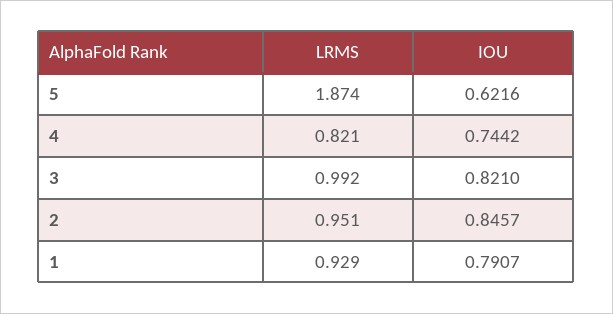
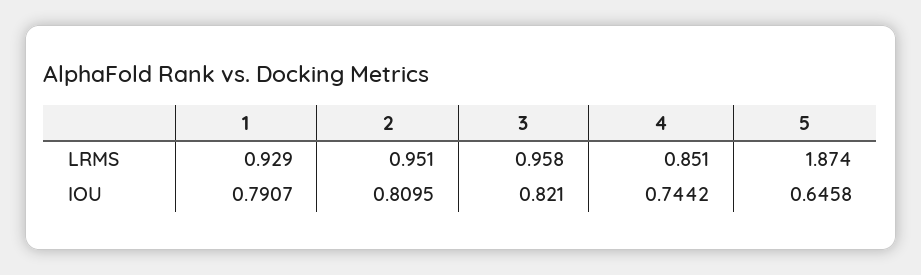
  {
    "LRMS": {
      "5": 1.874,
-     "4": 0.821,
+     "4": 0.851,
-     "3": 0.992,
+     "3": 0.958,
      "2": 0.951,
      "1": 0.929
    },
    "IOU": {
-     "5": 0.6216,
+     "5": 0.6458,
      "4": 0.7442,
      "3": 0.821,
-     "2": 0.8457,
+     "2": 0.8095,
      "1": 0.7907
    }
  }

